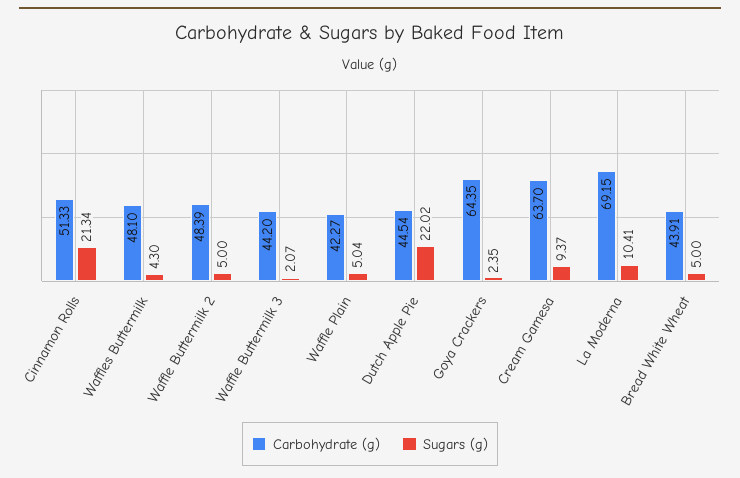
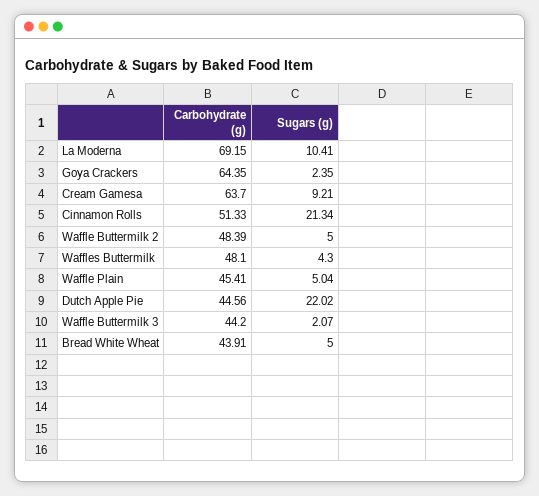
  {
    "Carbohydrate (g)": {
      "Cinnamon Rolls": 51.33,
      "Waffles Buttermilk": 48.1,
      "Waffle Buttermilk 2": 48.39,
      "Waffle Buttermilk 3": 44.2,
-     "Waffle Plain": 42.27,
+     "Waffle Plain": 45.41,
-     "Dutch Apple Pie": 44.54,
+     "Dutch Apple Pie": 44.56,
      "Goya Crackers": 64.35,
      "Cream Gamesa": 63.7,
      "La Moderna": 69.15,
      "Bread White Wheat": 43.91
    },
    "Sugars (g)": {
      "Cinnamon Rolls": 21.34,
      "Waffles Buttermilk": 4.3,
      "Waffle Buttermilk 2": 5,
      "Waffle Buttermilk 3": 2.07,
      "Waffle Plain": 5.04,
      "Dutch Apple Pie": 22.02,
      "Goya Crackers": 2.35,
-     "Cream Gamesa": 9.37,
+     "Cream Gamesa": 9.21,
      "La Moderna": 10.41,
      "Bread White Wheat": 5
    }
  }

